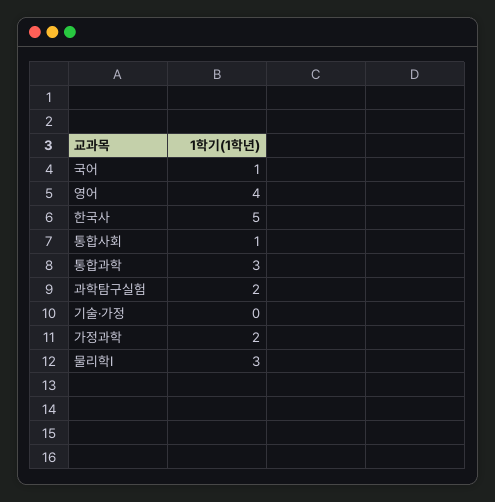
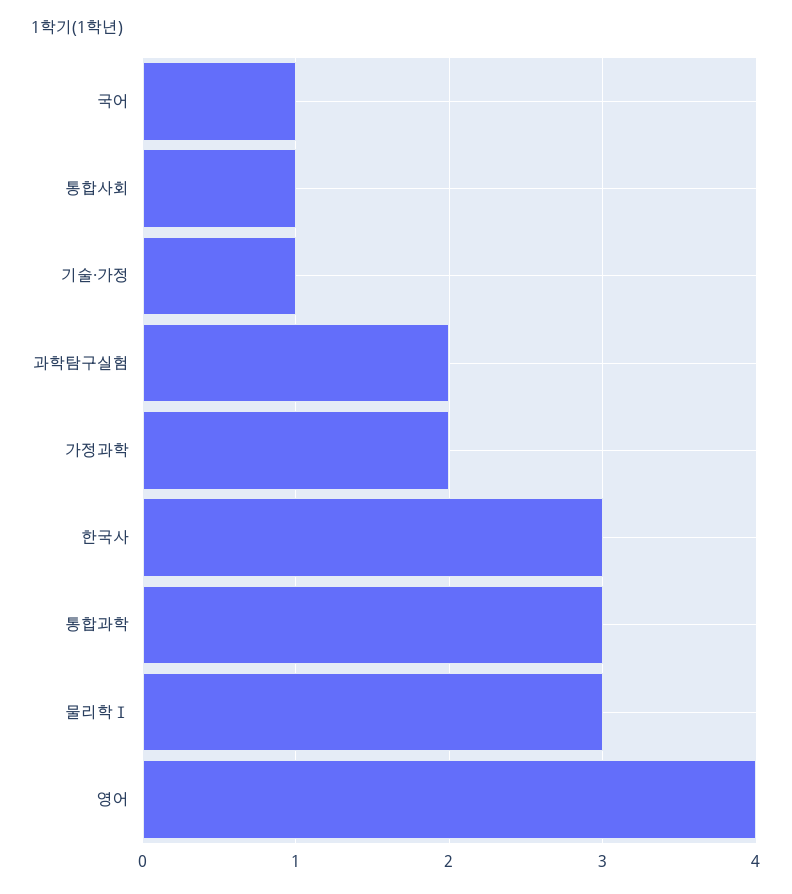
  {
    "국어": 1,
    "영어": 4,
-   "한국사": 5,
+   "한국사": 3,
    "통합사회": 1,
    "통합과학": 3,
    "과학탐구실험": 2,
-   "기술·가정": 0,
+   "기술·가정": 1,
    "가정과학": 2,
    "물리학Ⅰ": 3
  }

